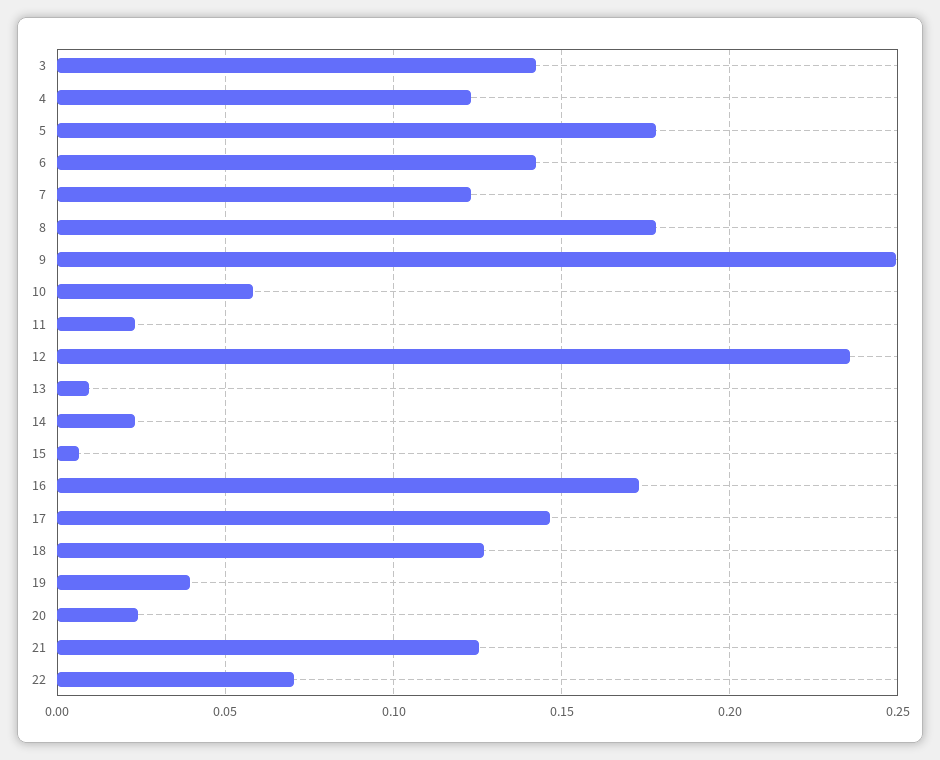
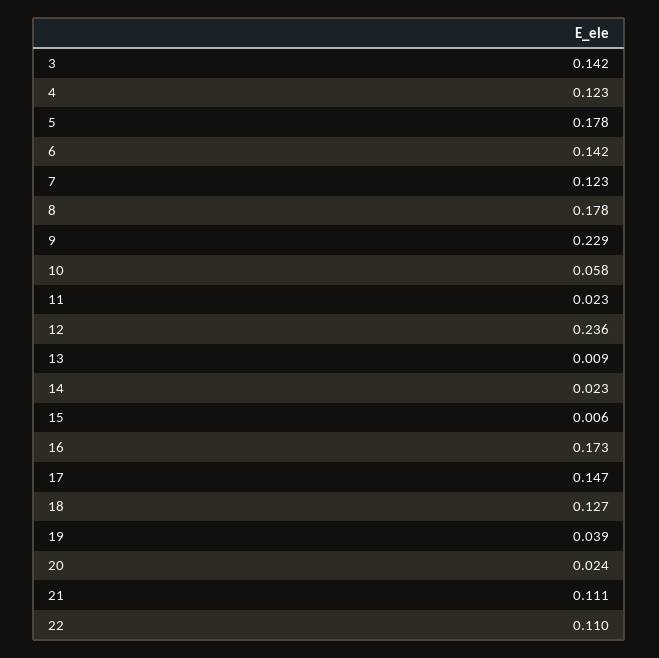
  {
    "3": 0.142,
    "4": 0.123,
    "5": 0.178,
    "6": 0.142,
    "7": 0.123,
    "8": 0.178,
-   "9": 0.25,
+   "9": 0.229,
    "10": 0.058,
    "11": 0.023,
    "12": 0.236,
    "13": 0.009,
    "14": 0.023,
    "15": 0.006,
    "16": 0.173,
    "17": 0.147,
    "18": 0.127,
    "19": 0.039,
    "20": 0.024,
-   "21": 0.125,
+   "21": 0.111,
-   "22": 0.07
+   "22": 0.11
  }

